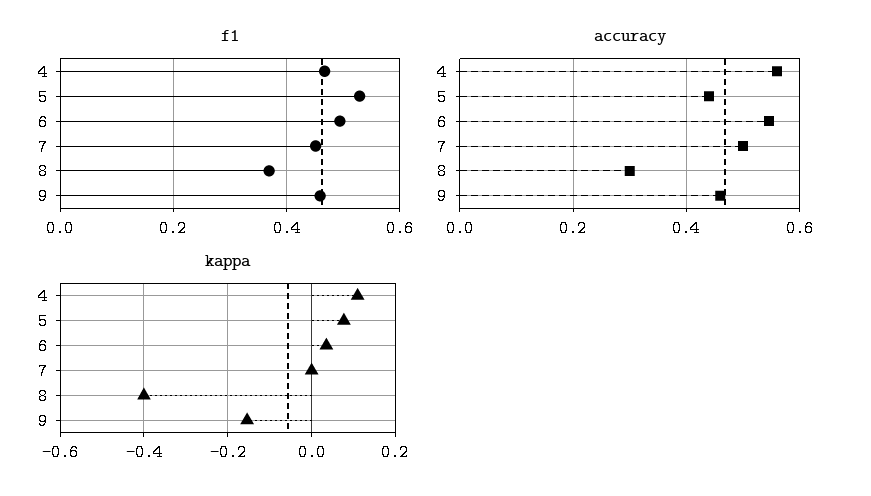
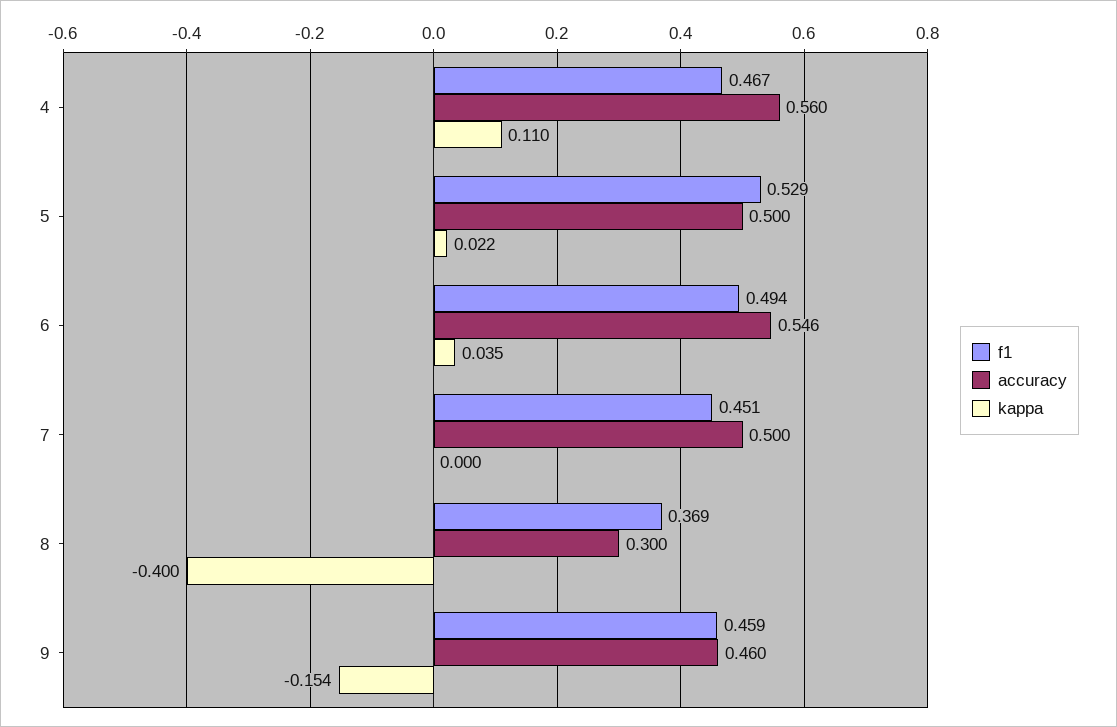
  {
    "f1": {
      "4": 0.467,
      "5": 0.529,
      "6": 0.494,
      "7": 0.451,
      "8": 0.369,
      "9": 0.459
    },
    "accuracy": {
      "4": 0.56,
-     "5": 0.44,
+     "5": 0.5,
      "6": 0.546,
      "7": 0.5,
      "8": 0.3,
      "9": 0.46
    },
    "kappa": {
      "4": 0.11,
-     "5": 0.08,
+     "5": 0.022,
      "6": 0.035,
      "7": 0,
      "8": -0.4,
      "9": -0.154
    }
  }

